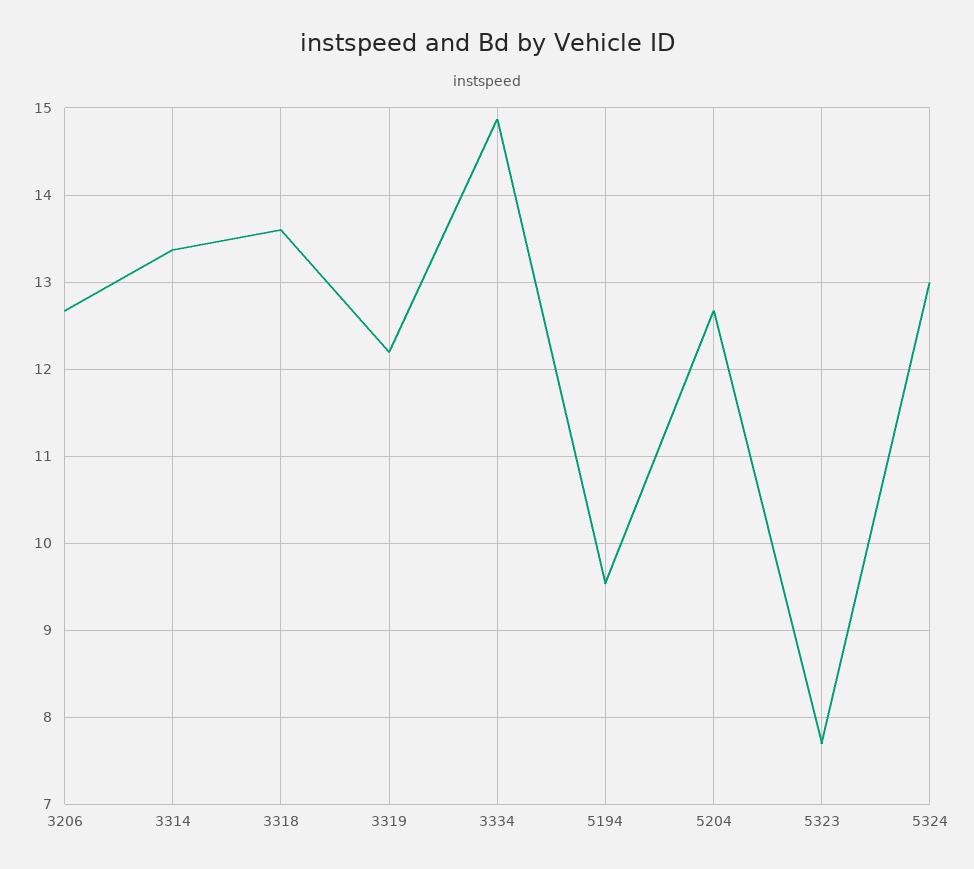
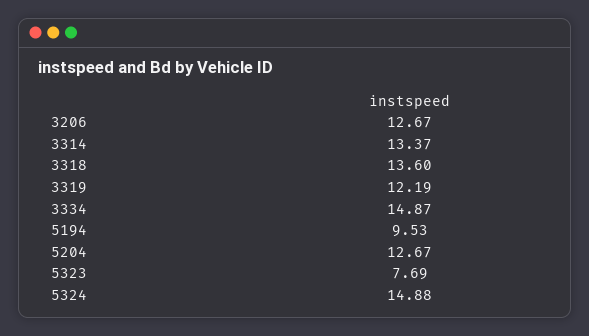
  {
    "3206": 12.67,
    "3314": 13.37,
    "3318": 13.6,
    "3319": 12.19,
    "3334": 14.87,
    "5194": 9.53,
    "5204": 12.67,
    "5323": 7.69,
-   "5324": 13
+   "5324": 14.88
  }

